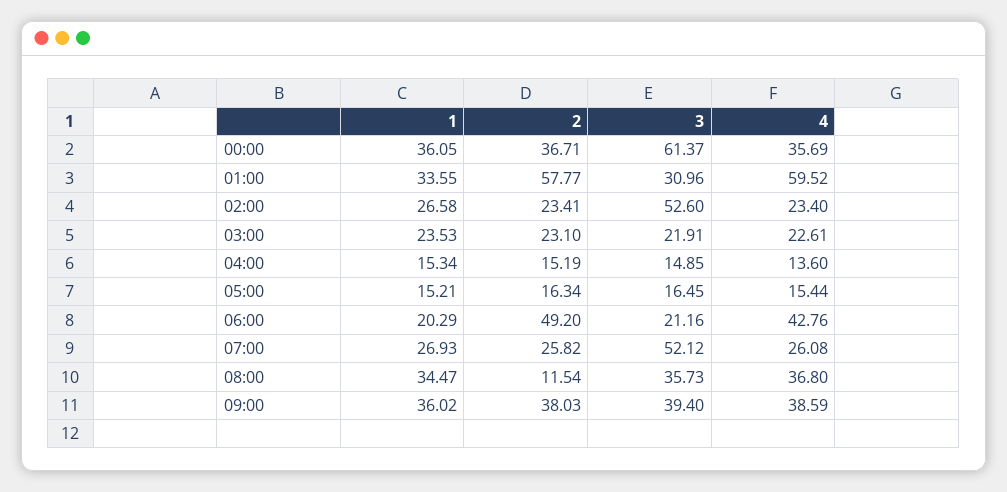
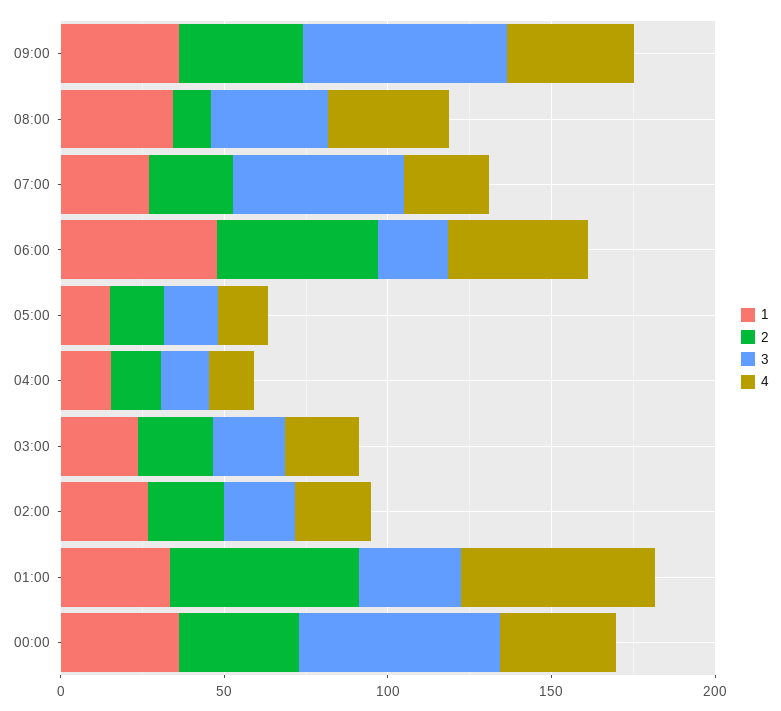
  {
    "1": {
      "00:00": 36.05,
      "01:00": 33.55,
      "02:00": 26.58,
      "03:00": 23.53,
      "04:00": 15.34,
      "05:00": 15.21,
-     "06:00": 20.29,
+     "06:00": 50,
      "07:00": 26.93,
      "08:00": 34.47,
      "09:00": 36.02
    },
    "2": {
      "00:00": 36.71,
      "01:00": 57.77,
      "02:00": 23.41,
      "03:00": 23.1,
      "04:00": 15.19,
      "05:00": 16.34,
      "06:00": 49.2,
      "07:00": 25.82,
      "08:00": 11.54,
      "09:00": 38.03
    },
    "3": {
      "00:00": 61.37,
      "01:00": 30.96,
-     "02:00": 52.6,
+     "02:00": 20,
      "03:00": 21.91,
      "04:00": 14.85,
      "05:00": 16.45,
      "06:00": 21.16,
      "07:00": 52.12,
      "08:00": 35.73,
-     "09:00": 39.4
+     "09:00": 60
    },
    "4": {
      "00:00": 35.69,
      "01:00": 59.52,
      "02:00": 23.4,
      "03:00": 22.61,
      "04:00": 13.6,
      "05:00": 15.44,
      "06:00": 42.76,
      "07:00": 26.08,
      "08:00": 36.8,
      "09:00": 38.59
    }
  }

